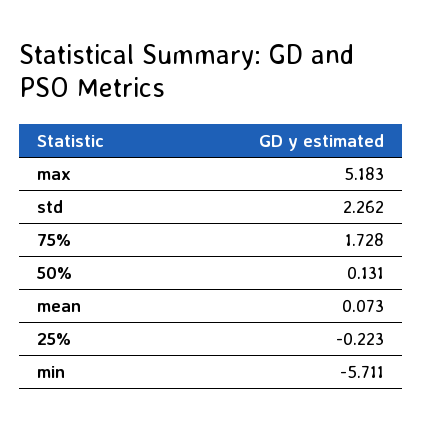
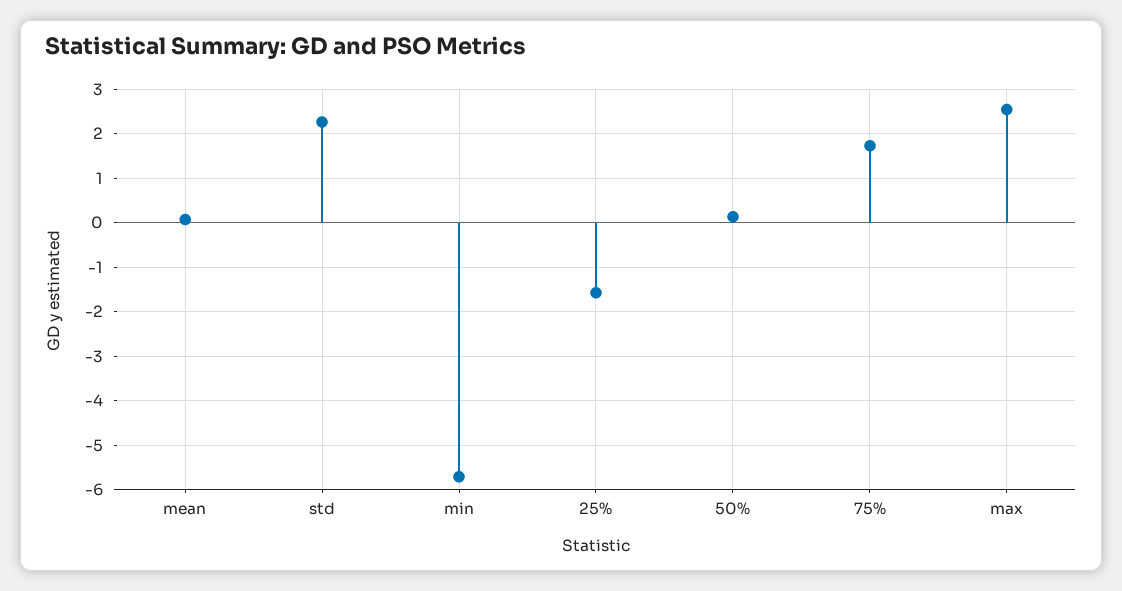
  {
-   "max": 5.183,
+   "max": 2.6,
    "std": 2.262,
    "75%": 1.728,
    "50%": 0.131,
    "mean": 0.073,
-   "25%": -0.223,
+   "25%": -1.6,
    "min": -5.711
  }

